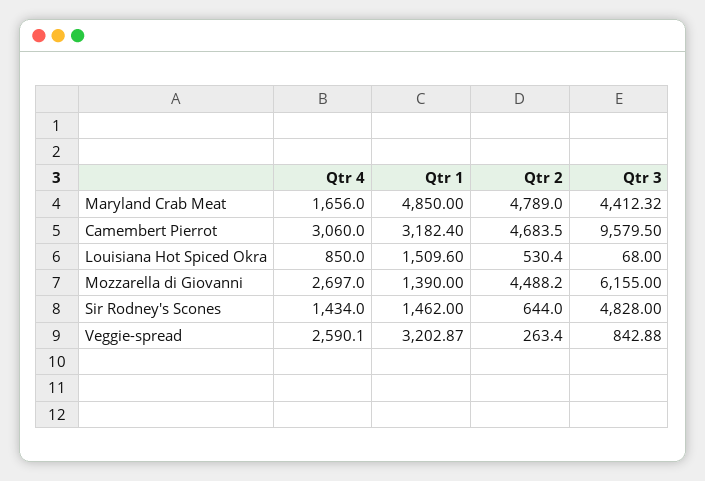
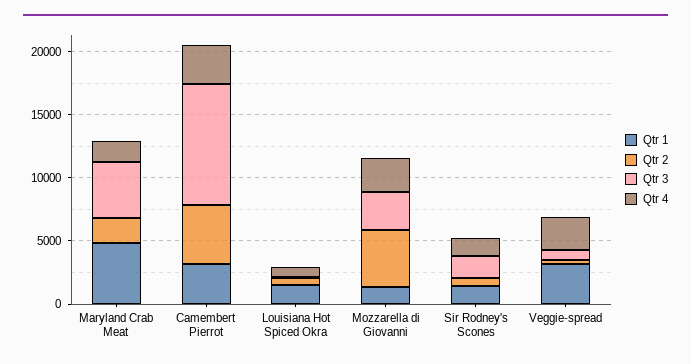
  {
    "Qtr 4": {
      "Maryland Crab Meat": 1656,
      "Camembert Pierrot": 3060,
      "Louisiana Hot Spiced Okra": 850,
      "Mozzarella di Giovanni": 2697,
      "Sir Rodney's Scones": 1434,
      "Veggie-spread": 2590.1
    },
    "Qtr 1": {
      "Maryland Crab Meat": 4850,
      "Camembert Pierrot": 3182.4,
      "Louisiana Hot Spiced Okra": 1509.6,
      "Mozzarella di Giovanni": 1390,
      "Sir Rodney's Scones": 1462,
      "Veggie-spread": 3202.87
    },
    "Qtr 2": {
-     "Maryland Crab Meat": 4789,
+     "Maryland Crab Meat": 2000,
      "Camembert Pierrot": 4683.5,
      "Louisiana Hot Spiced Okra": 530.4,
      "Mozzarella di Giovanni": 4488.2,
      "Sir Rodney's Scones": 644,
      "Veggie-spread": 263.4
    },
    "Qtr 3": {
      "Maryland Crab Meat": 4412.32,
      "Camembert Pierrot": 9579.5,
      "Louisiana Hot Spiced Okra": 68,
-     "Mozzarella di Giovanni": 6155,
+     "Mozzarella di Giovanni": 3000,
-     "Sir Rodney's Scones": 4828,
+     "Sir Rodney's Scones": 2000,
      "Veggie-spread": 842.88
    }
  }

